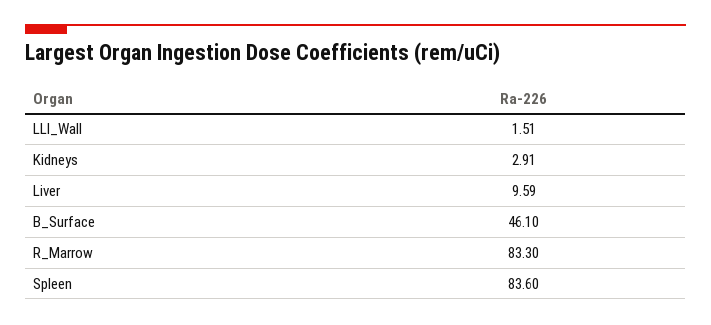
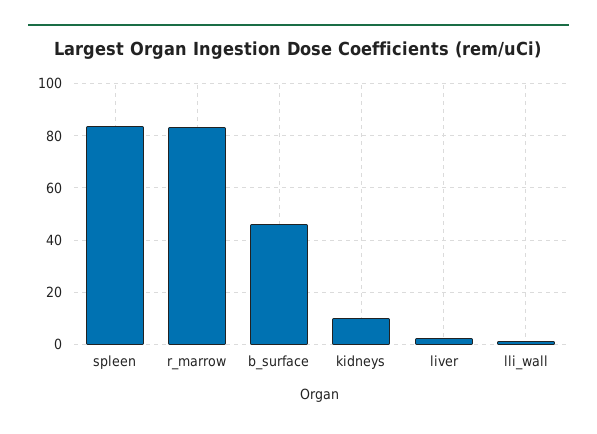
  {
    "LLI_Wall": 1.51,
-   "Kidneys": 2.91,
+   "Kidneys": 10,
-   "Liver": 9.59,
+   "Liver": 2.5,
    "B_Surface": 46.1,
    "R_Marrow": 83.3,
    "Spleen": 83.6
  }

